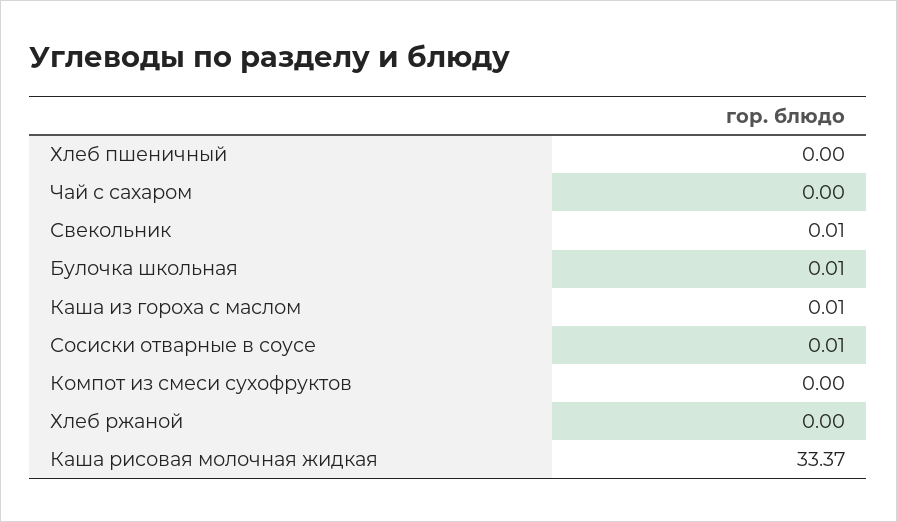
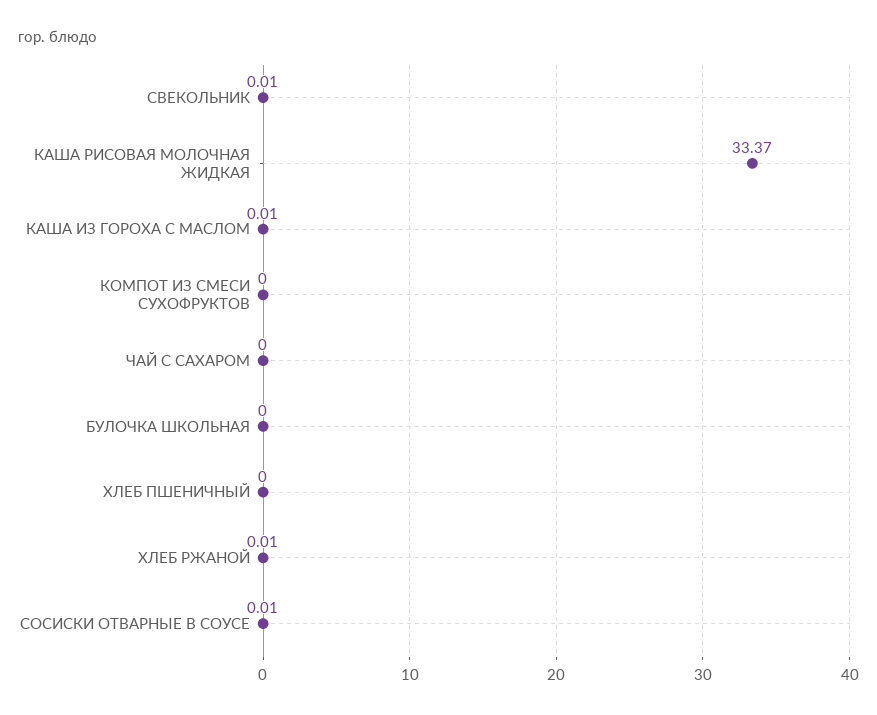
  {
    "Хлеб пшеничный": 0,
    "Чай с сахаром": 0,
    "Свекольник": 0.01,
-   "Булочка школьная": 0.01,
+   "Булочка школьная": 0,
    "Каша из гороха с маслом": 0.01,
    "Сосиски отварные в соусе": 0.01,
    "Компот из смеси сухофруктов": 0,
-   "Хлеб ржаной": 0,
+   "Хлеб ржаной": 0.01,
    "Каша рисовая молочная жидкая": 33.37
  }

